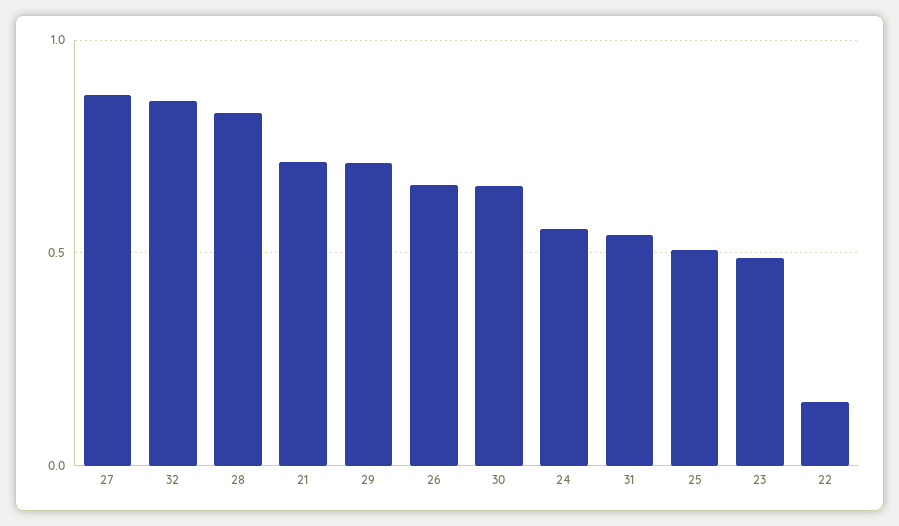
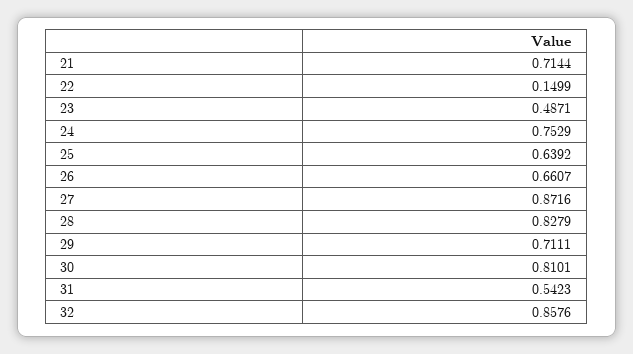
  {
    "27": 0.8716,
    "32": 0.8576,
    "28": 0.8279,
    "21": 0.7144,
    "29": 0.7111,
    "26": 0.6607,
-   "30": 0.65,
+   "30": 0.8101,
-   "24": 0.55,
+   "24": 0.7529,
    "31": 0.5423,
-   "25": 0.5,
+   "25": 0.6392,
    "23": 0.4871,
    "22": 0.1499
  }

